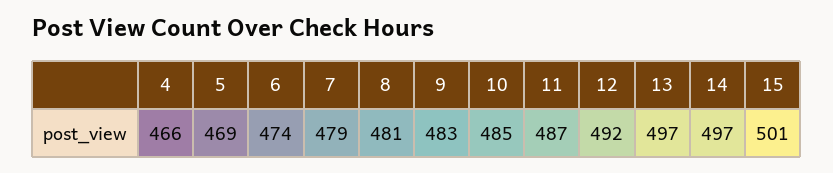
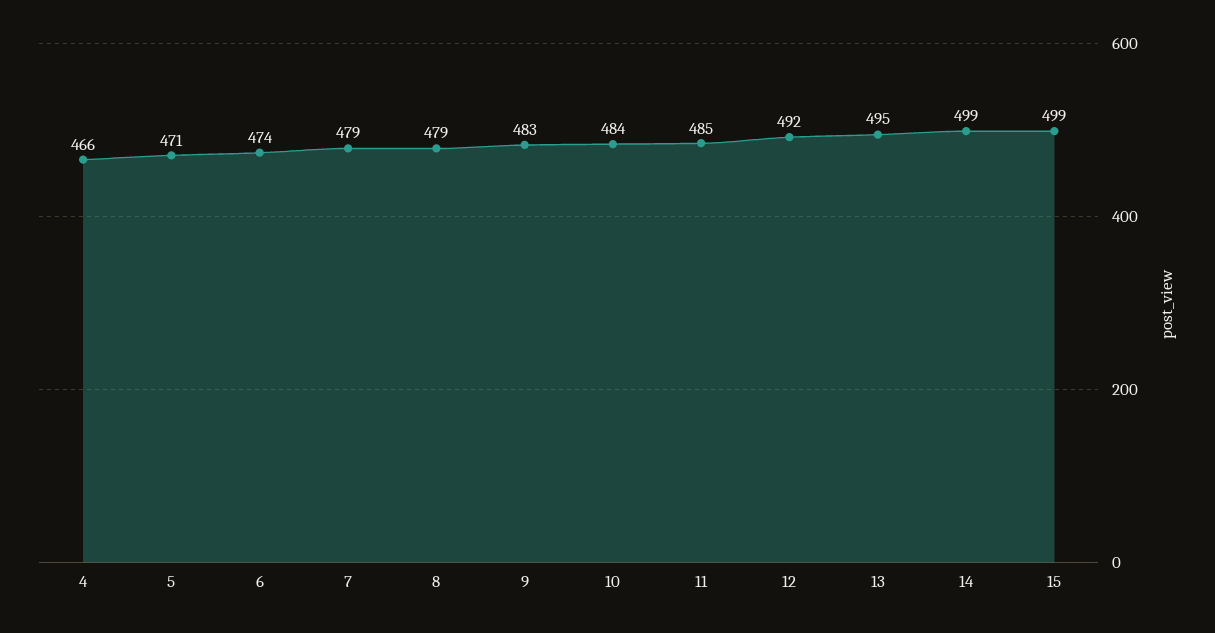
  {
    "4": 466,
-   "5": 469,
+   "5": 471,
    "6": 474,
    "7": 479,
-   "8": 481,
+   "8": 479,
    "9": 483,
-   "10": 485,
+   "10": 484,
-   "11": 487,
+   "11": 485,
    "12": 492,
-   "13": 497,
+   "13": 495,
-   "14": 497,
+   "14": 499,
-   "15": 501
+   "15": 499
  }

